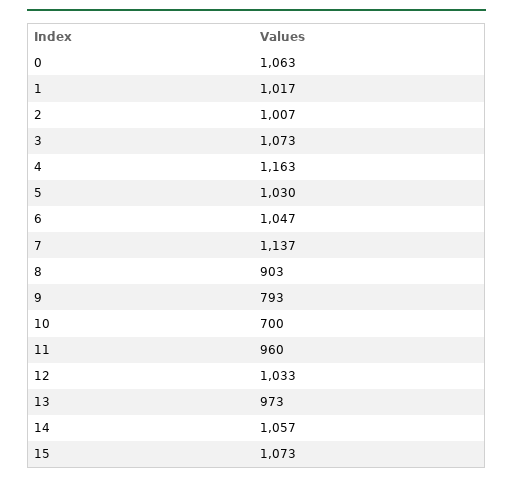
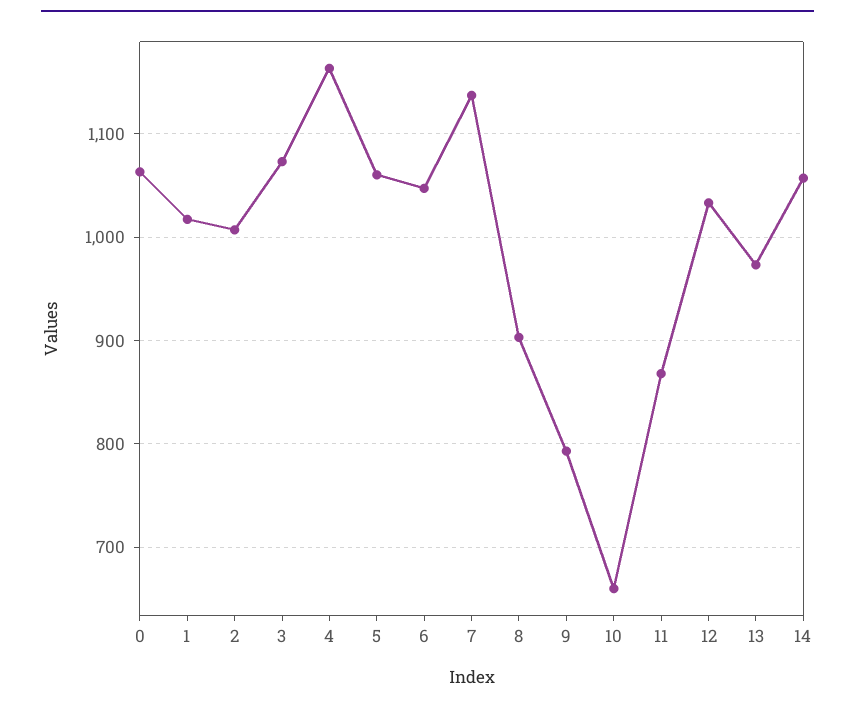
  {
    "0": 1063,
    "1": 1017,
    "2": 1007,
    "3": 1073,
    "4": 1163,
-   "5": 1030,
+   "5": 1060,
    "6": 1047,
    "7": 1137,
    "8": 903,
    "9": 793,
-   "10": 700,
+   "10": 660,
-   "11": 960,
+   "11": 870,
    "12": 1033,
    "13": 973,
-   "14": 1057,
+   "14": 1057
-   "15": 1073
  }

